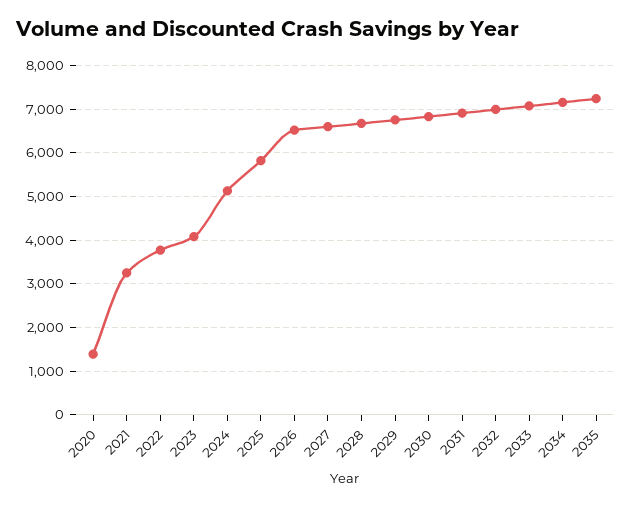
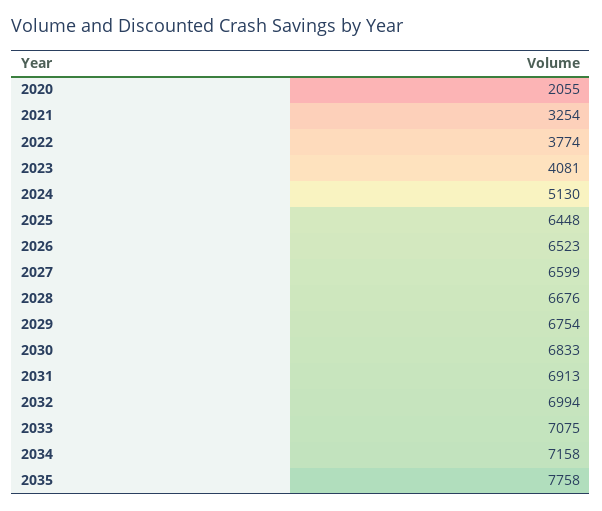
  {
-   "2020": 1400,
+   "2020": 2055,
    "2021": 3254,
    "2022": 3774,
    "2023": 4081,
    "2024": 5130,
-   "2025": 5800,
+   "2025": 6448,
    "2026": 6523,
    "2027": 6599,
    "2028": 6676,
    "2029": 6754,
    "2030": 6833,
    "2031": 6913,
    "2032": 6994,
    "2033": 7075,
    "2034": 7158,
-   "2035": 7200
+   "2035": 7758
  }

